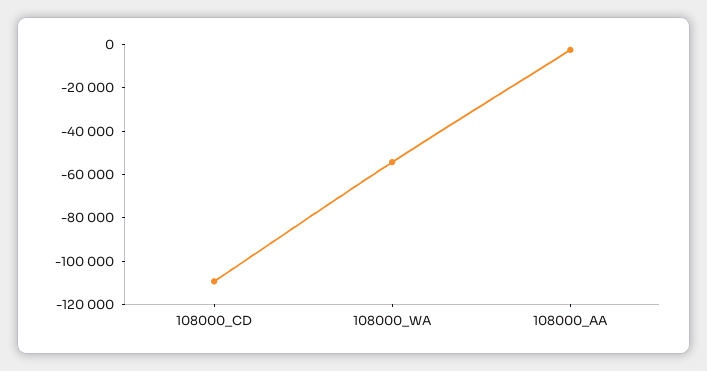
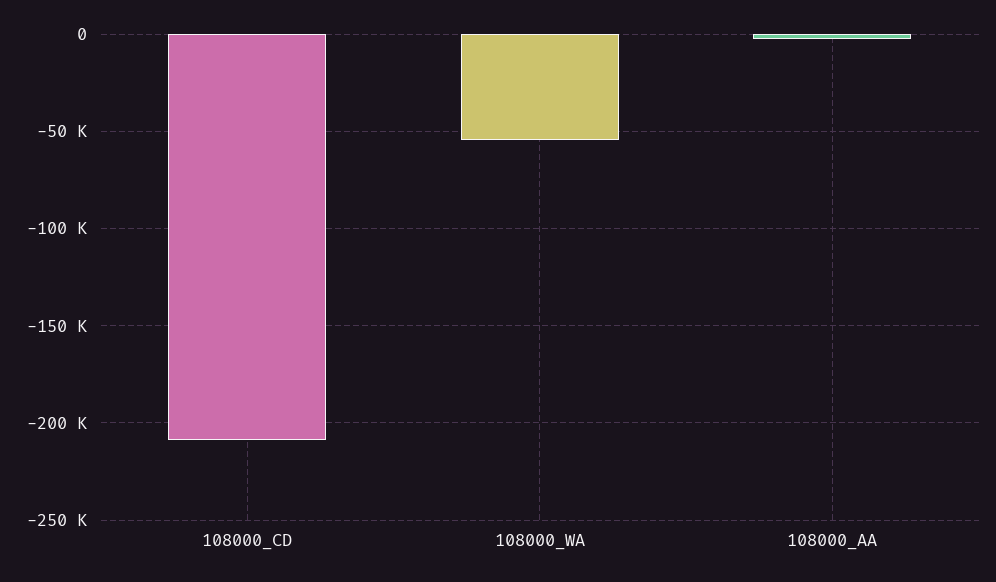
  {
-   "108000_CD": -110000,
+   "108000_CD": -210000,
    "108000_WA": -55000,
    "108000_AA": -5000
  }

